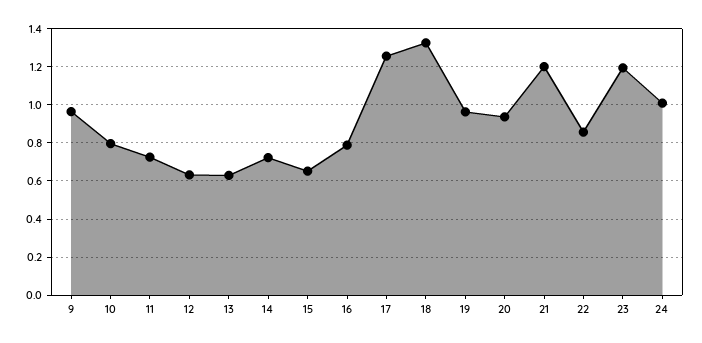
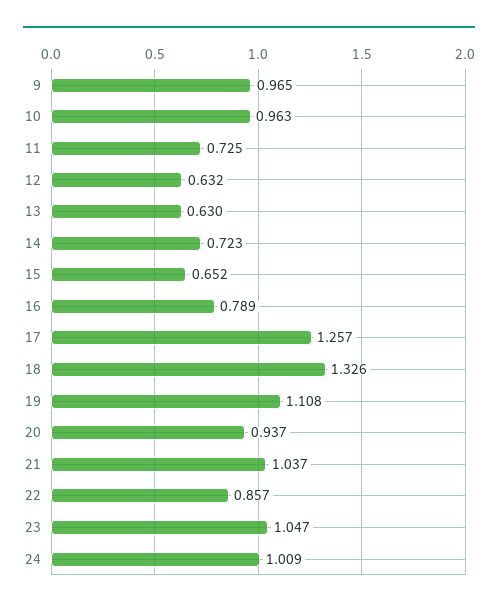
  {
    "9": 0.965,
-   "10": 0.8,
+   "10": 0.963,
    "11": 0.725,
    "12": 0.632,
    "13": 0.63,
    "14": 0.723,
    "15": 0.652,
    "16": 0.789,
    "17": 1.257,
    "18": 1.326,
-   "19": 0.95,
+   "19": 1.108,
    "20": 0.937,
-   "21": 1.2,
+   "21": 1.037,
    "22": 0.857,
-   "23": 1.2,
+   "23": 1.047,
    "24": 1.009
  }

